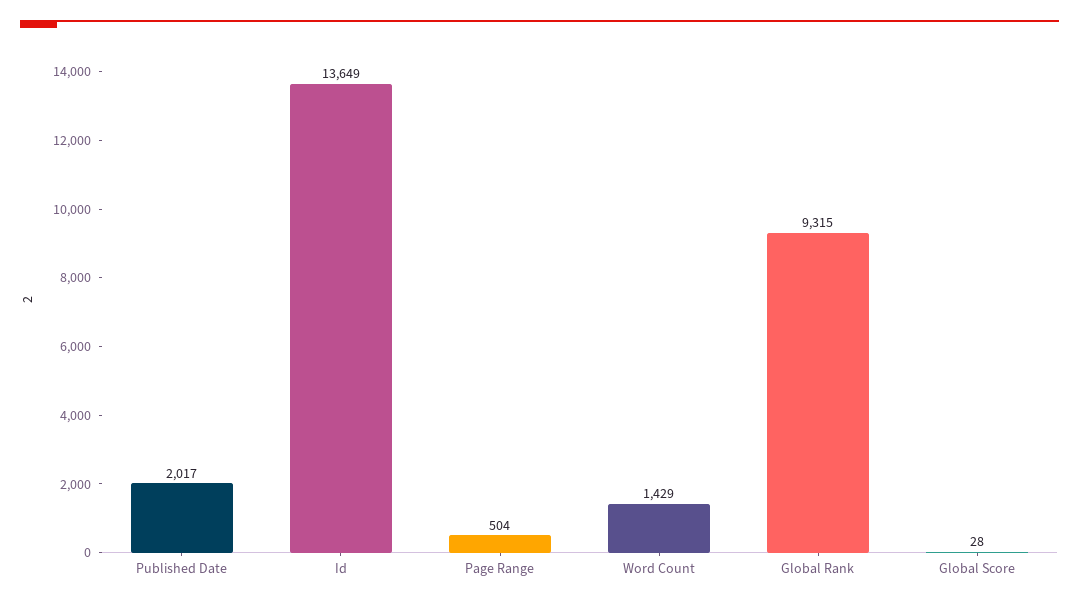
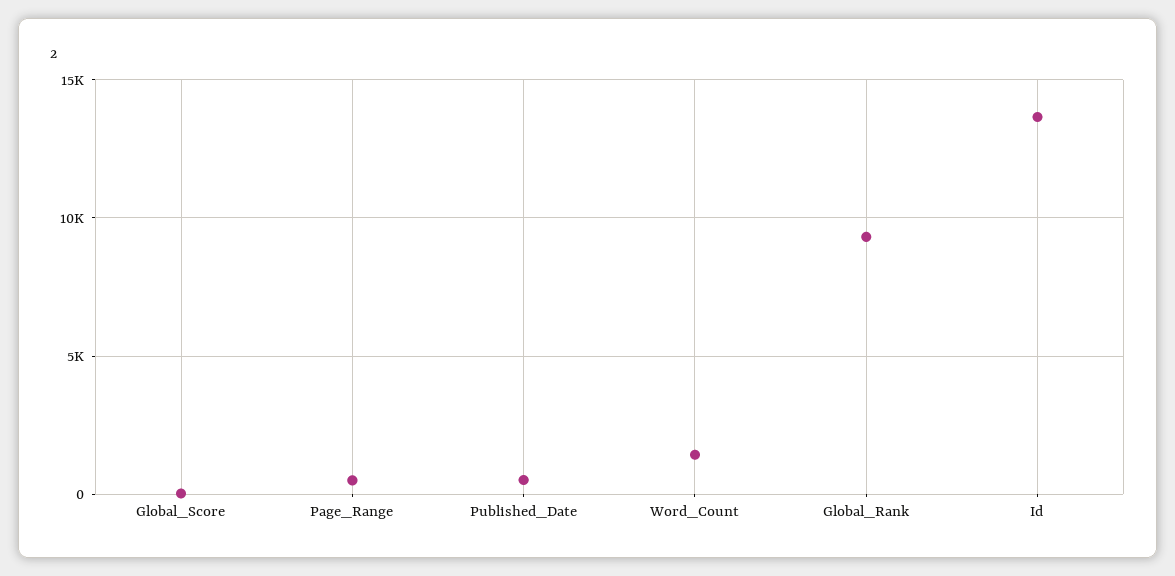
  {
-   "Published Date": 2017,
+   "Published Date": 500,
    "Id": 13649,
    "Page Range": 504,
    "Word Count": 1429,
    "Global Rank": 9315,
    "Global Score": 28
  }

